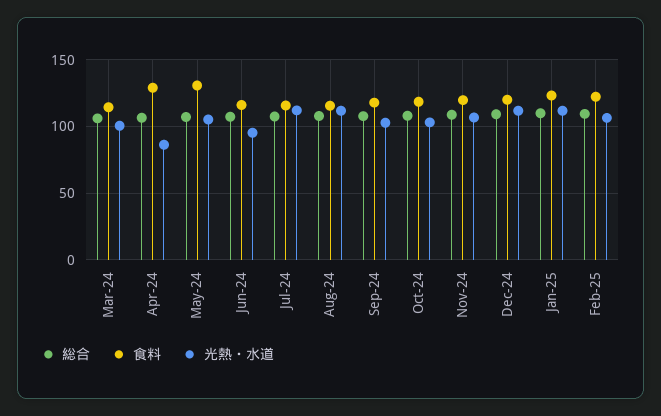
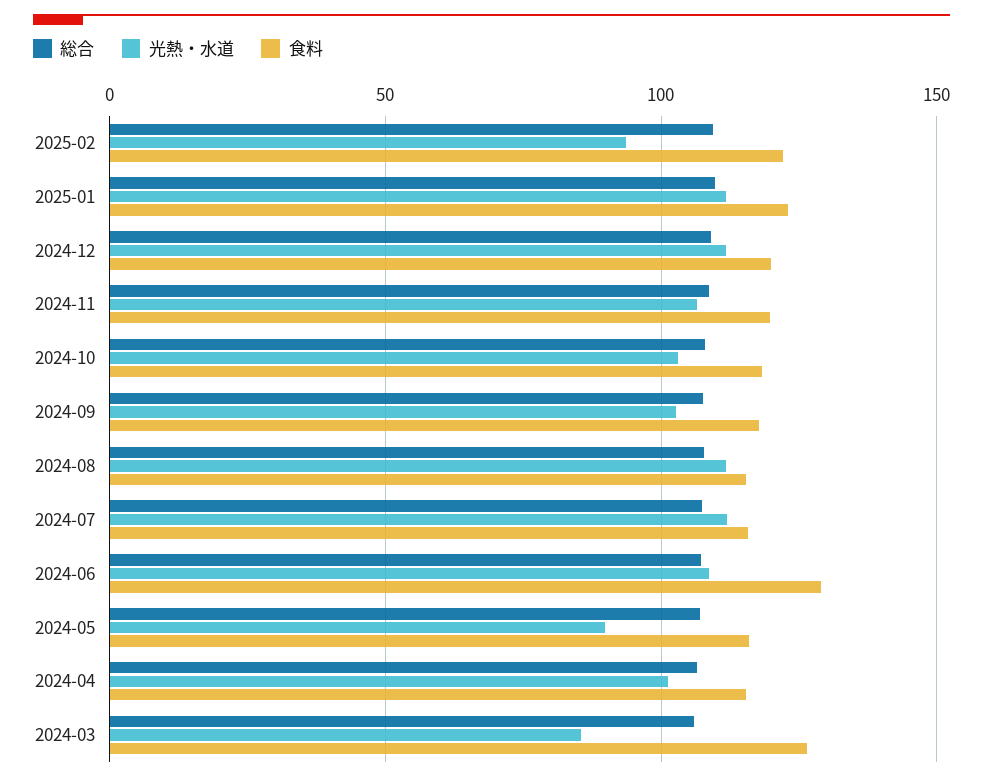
  {
    "総合": {
      "Mar-24": 105,
      "Apr-24": 105,
      "May-24": 105,
      "Jun-24": 105,
      "Jul-24": 105,
      "Aug-24": 110,
      "Sep-24": 110,
      "Oct-24": 110,
      "Nov-24": 110,
      "Dec-24": 110,
      "Jan-25": 110,
      "Feb-25": 110
    },
    "食料": {
-     "Mar-24": 115,
+     "Mar-24": 125,
-     "Apr-24": 130,
+     "Apr-24": 115,
-     "May-24": 130,
+     "May-24": 115,
-     "Jun-24": 115,
+     "Jun-24": 130,
      "Jul-24": 115,
      "Aug-24": 115,
      "Sep-24": 120,
      "Oct-24": 120,
      "Nov-24": 120,
      "Dec-24": 120,
      "Jan-25": 125,
      "Feb-25": 120
    },
    "光熱・水道": {
-     "Mar-24": 100,
+     "Mar-24": 85,
-     "Apr-24": 85,
+     "Apr-24": 100,
-     "May-24": 105,
+     "May-24": 90,
-     "Jun-24": 95,
+     "Jun-24": 110,
      "Jul-24": 110,
      "Aug-24": 110,
      "Sep-24": 105,
      "Oct-24": 105,
      "Nov-24": 105,
      "Dec-24": 110,
      "Jan-25": 110,
-     "Feb-25": 105
+     "Feb-25": 95
    }
  }

